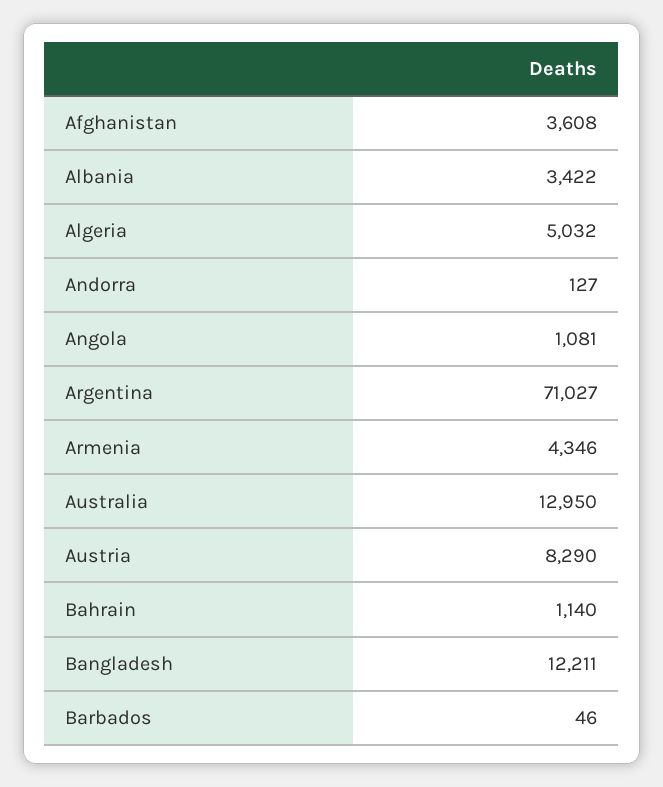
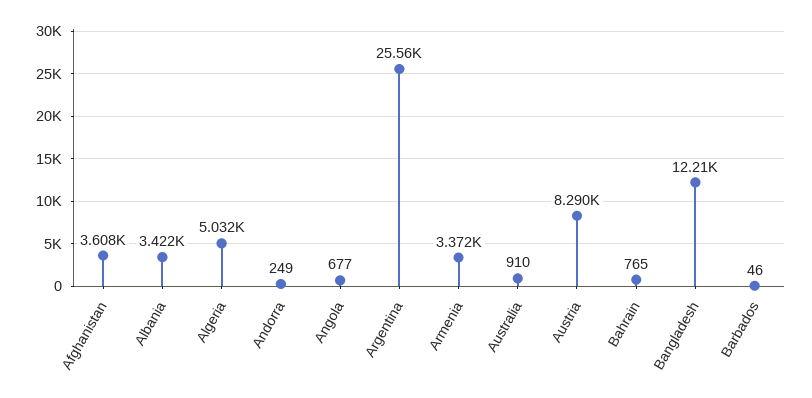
  {
    "Afghanistan": 3608,
    "Albania": 3422,
    "Algeria": 5032,
-   "Andorra": 127,
+   "Andorra": 249,
-   "Angola": 1081,
+   "Angola": 677,
-   "Argentina": 71027,
+   "Argentina": 25560,
-   "Armenia": 4346,
+   "Armenia": 3372,
-   "Australia": 12950,
+   "Australia": 910,
    "Austria": 8290,
-   "Bahrain": 1140,
+   "Bahrain": 765,
    "Bangladesh": 12211,
    "Barbados": 46
  }

